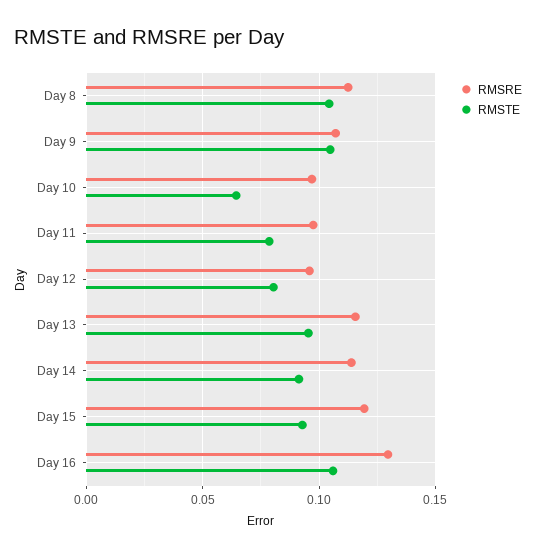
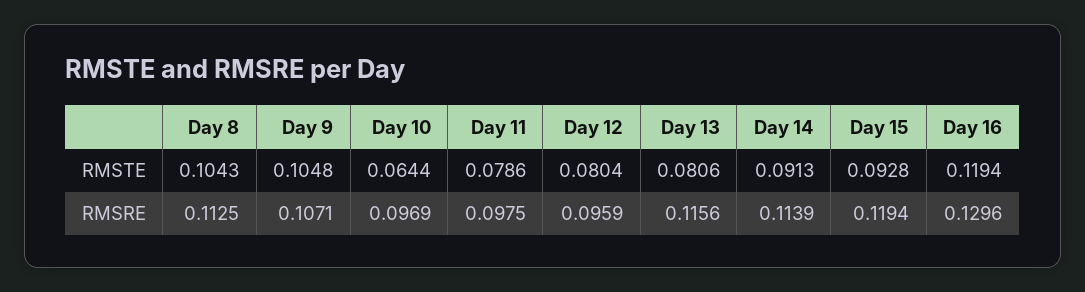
  {
    "RMSRE": {
      "Day 8": 0.1125,
      "Day 9": 0.1071,
      "Day 10": 0.0969,
      "Day 11": 0.0975,
      "Day 12": 0.0959,
      "Day 13": 0.1156,
      "Day 14": 0.1139,
      "Day 15": 0.1194,
      "Day 16": 0.1296
    },
    "RMSTE": {
      "Day 8": 0.1043,
      "Day 9": 0.1048,
      "Day 10": 0.0644,
      "Day 11": 0.0786,
      "Day 12": 0.0804,
-     "Day 13": 0.095,
+     "Day 13": 0.0806,
      "Day 14": 0.0913,
      "Day 15": 0.0928,
-     "Day 16": 0.105
+     "Day 16": 0.1194
    }
  }

